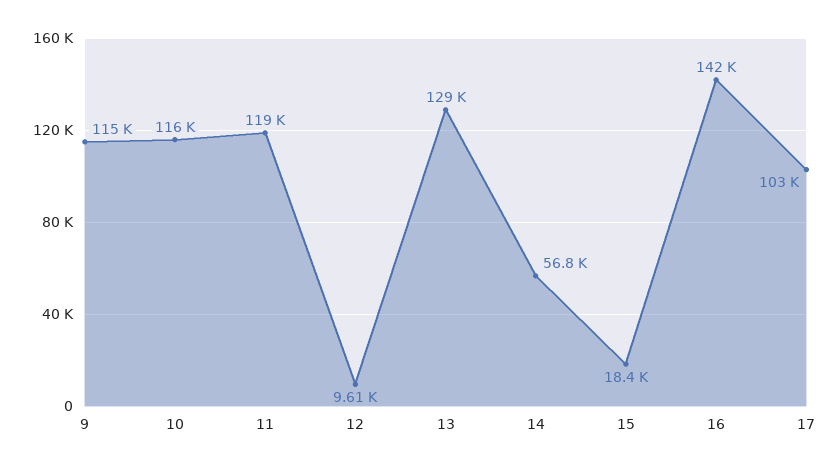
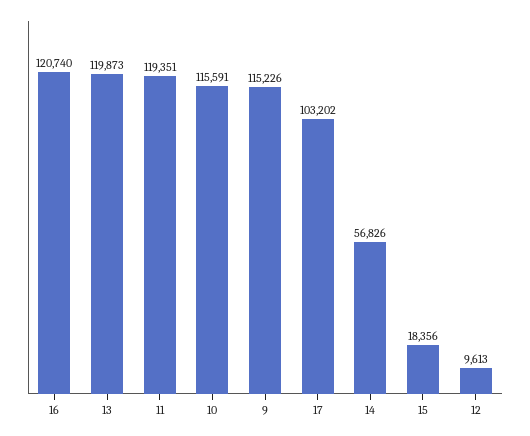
  {
    "9": 115226,
    "10": 115591,
    "11": 119351,
    "12": 9613,
-   "13": 129000,
+   "13": 119873,
    "14": 56826,
    "15": 18356,
-   "16": 142000,
+   "16": 120740,
    "17": 103202
  }

